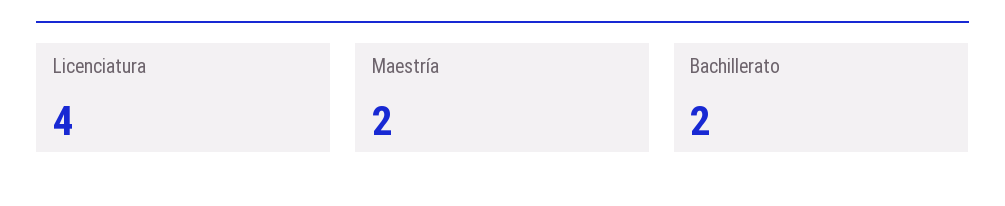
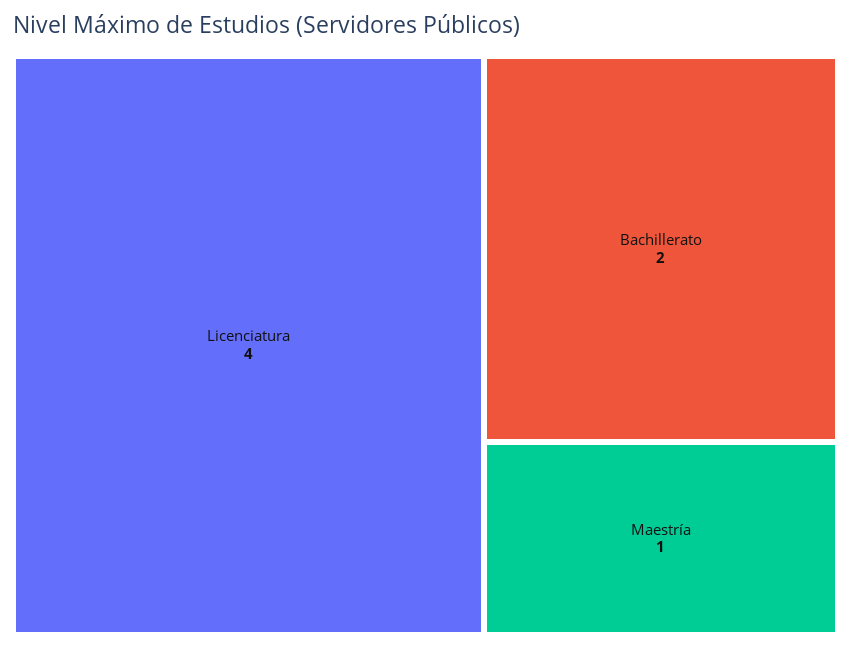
  {
    "Licenciatura": 4,
-   "Maestría": 2,
+   "Maestría": 1,
    "Bachillerato": 2
  }

